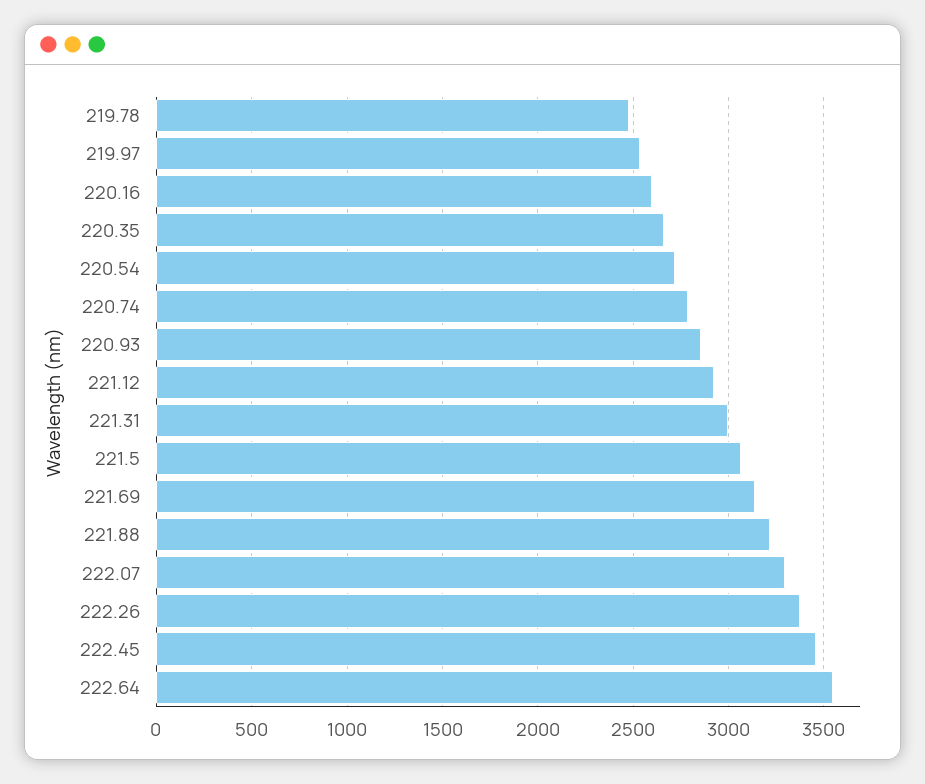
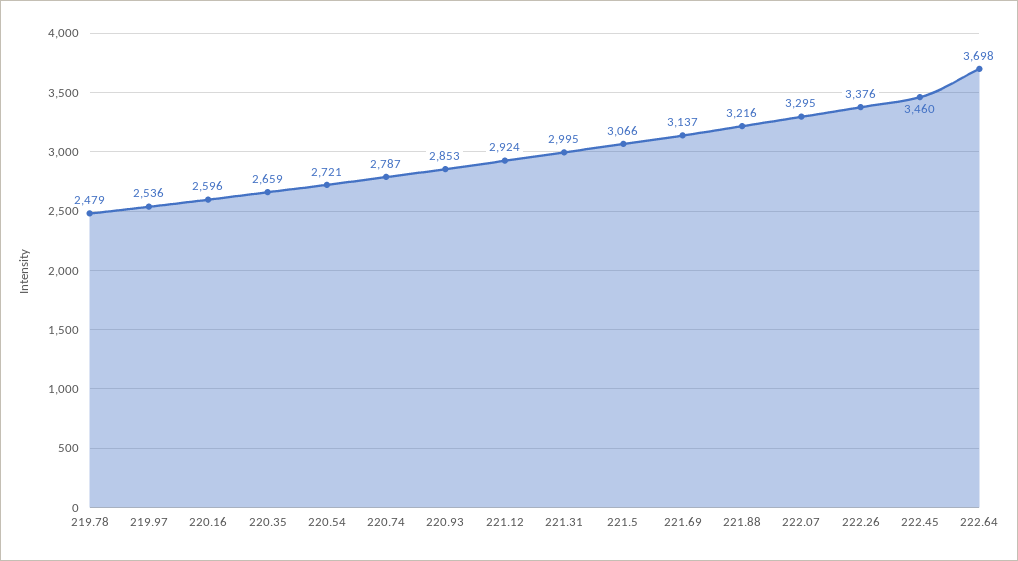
  {
    "219.78": 2479,
    "219.97": 2536,
    "220.16": 2596,
    "220.35": 2659,
    "220.54": 2721,
    "220.74": 2787,
    "220.93": 2853,
    "221.12": 2924,
    "221.31": 2995,
    "221.5": 3066,
    "221.69": 3137,
    "221.88": 3216,
    "222.07": 3295,
    "222.26": 3376,
    "222.45": 3460,
-   "222.64": 3550
+   "222.64": 3698
  }

